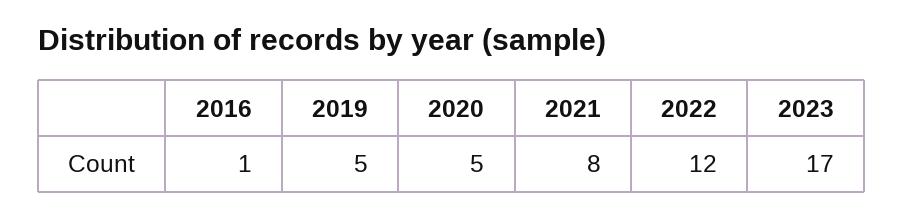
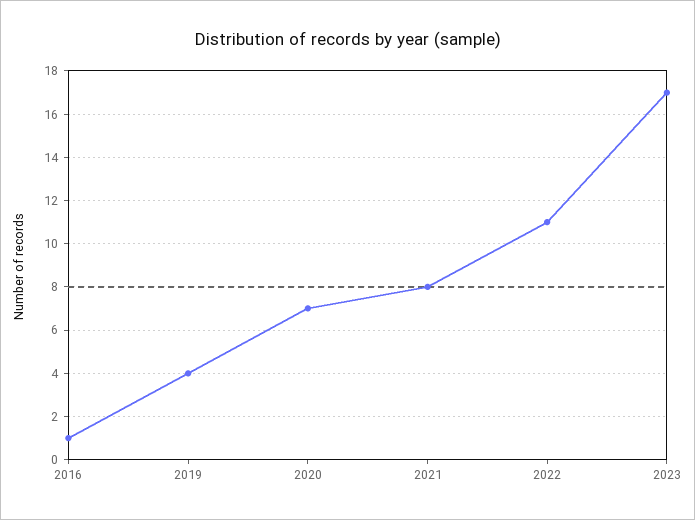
  {
    "2016": 1,
-   "2019": 5,
+   "2019": 4,
-   "2020": 5,
+   "2020": 7,
    "2021": 8,
-   "2022": 12,
+   "2022": 11,
    "2023": 17
  }

